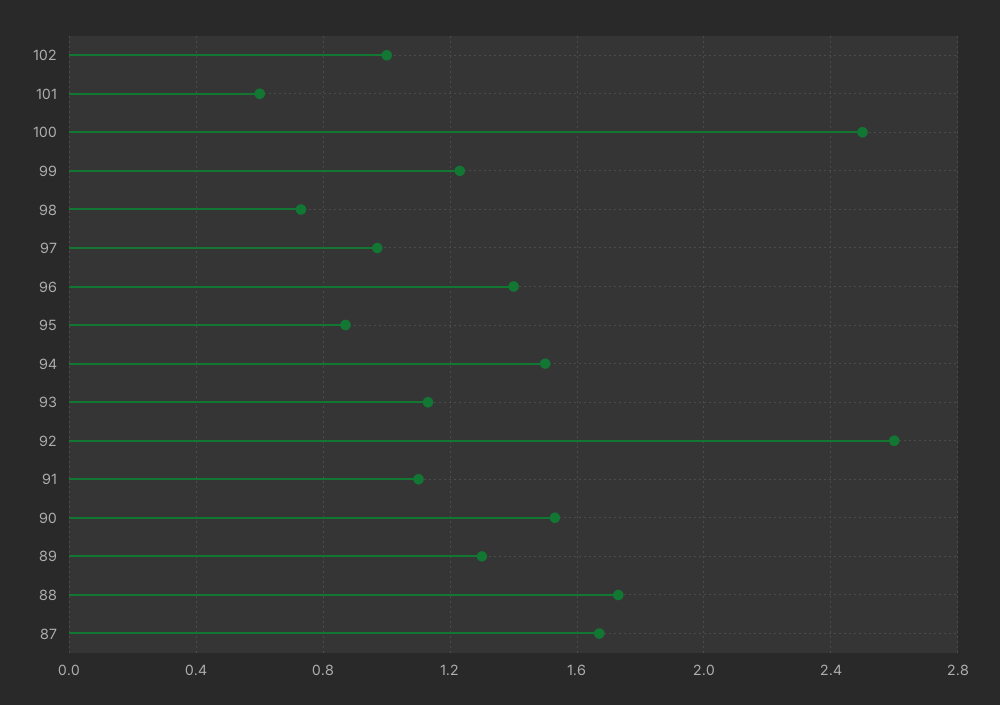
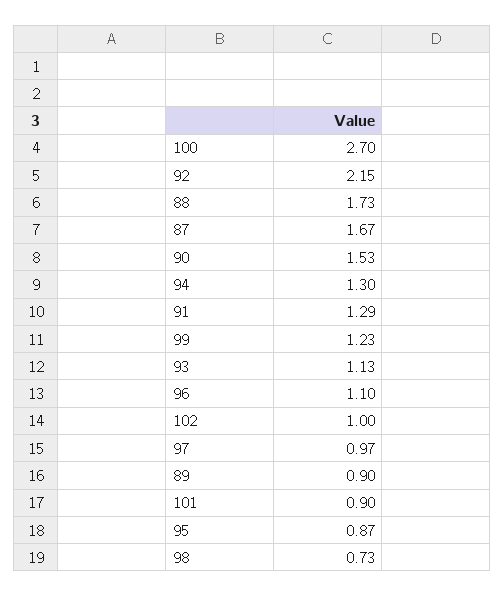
  {
    "102": 1,
-   "101": 0.6,
+   "101": 0.9,
-   "100": 2.5,
+   "100": 2.7,
    "99": 1.23,
    "98": 0.73,
    "97": 0.97,
-   "96": 1.4,
+   "96": 1.1,
    "95": 0.87,
-   "94": 1.5,
+   "94": 1.3,
    "93": 1.13,
-   "92": 2.6,
+   "92": 2.15,
-   "91": 1.1,
+   "91": 1.29,
    "90": 1.53,
-   "89": 1.3,
+   "89": 0.9,
    "88": 1.73,
    "87": 1.67
  }

